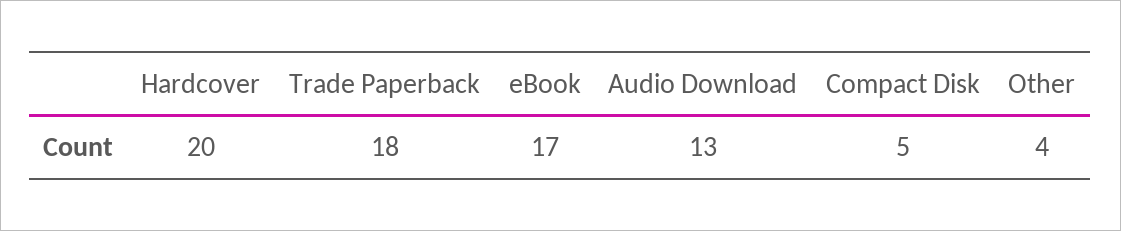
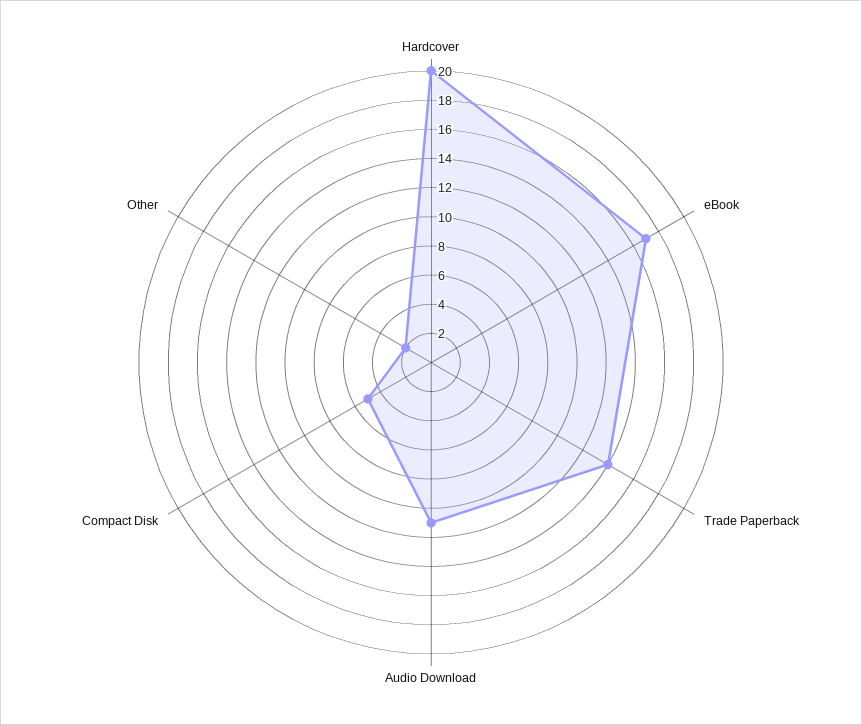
  {
    "Hardcover": 20,
-   "Trade Paperback": 18,
+   "Trade Paperback": 14,
    "eBook": 17,
-   "Audio Download": 13,
+   "Audio Download": 11,
    "Compact Disk": 5,
-   "Other": 4
+   "Other": 2
  }

